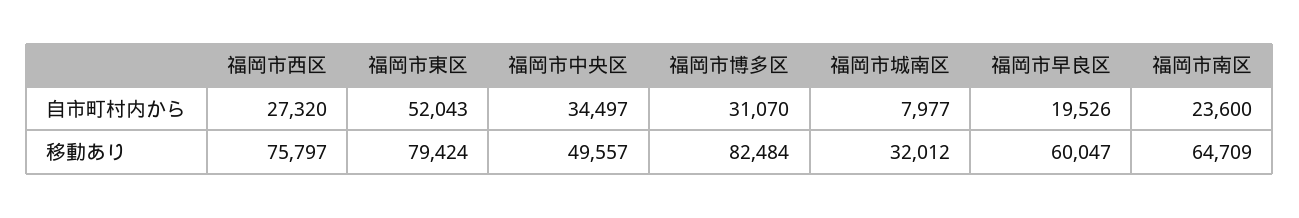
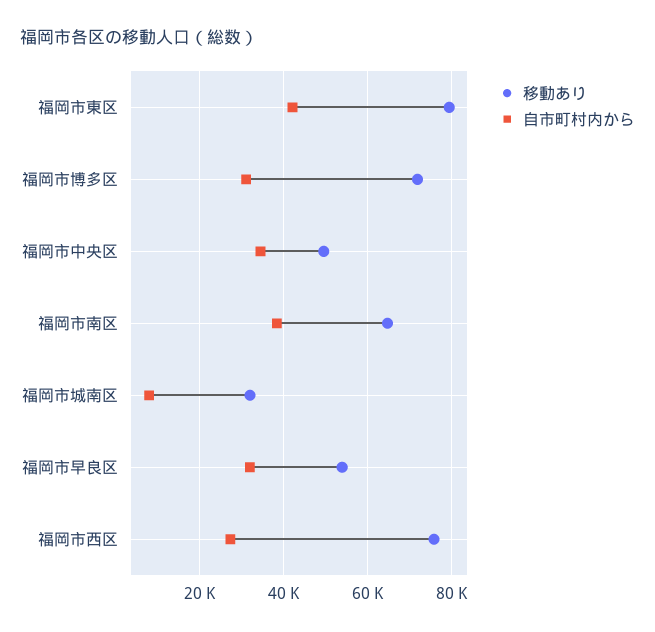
  {
    "自市町村内から": {
      "福岡市西区": 27320,
-     "福岡市東区": 52043,
+     "福岡市東区": 42000,
      "福岡市中央区": 34497,
      "福岡市博多区": 31070,
      "福岡市城南区": 7977,
-     "福岡市早良区": 19526,
+     "福岡市早良区": 32000,
-     "福岡市南区": 23600
+     "福岡市南区": 38000
    },
    "移動あり": {
      "福岡市西区": 75797,
      "福岡市東区": 79424,
      "福岡市中央区": 49557,
-     "福岡市博多区": 82484,
+     "福岡市博多区": 72000,
      "福岡市城南区": 32012,
-     "福岡市早良区": 60047,
+     "福岡市早良区": 54000,
      "福岡市南区": 64709
    }
  }

